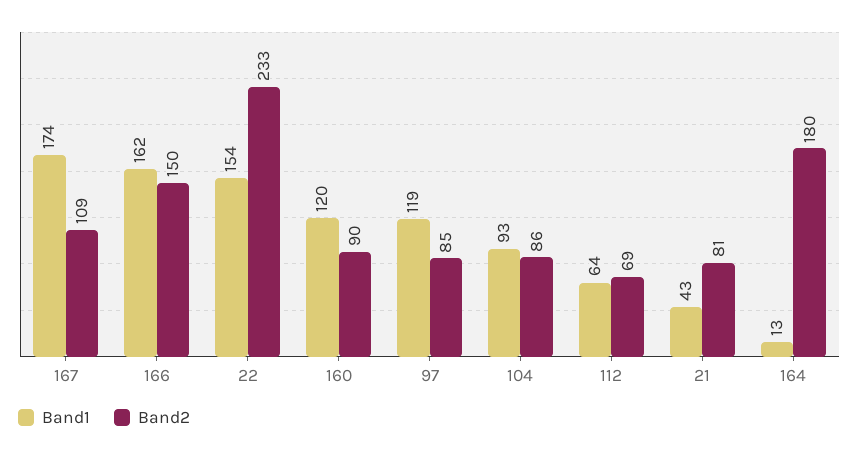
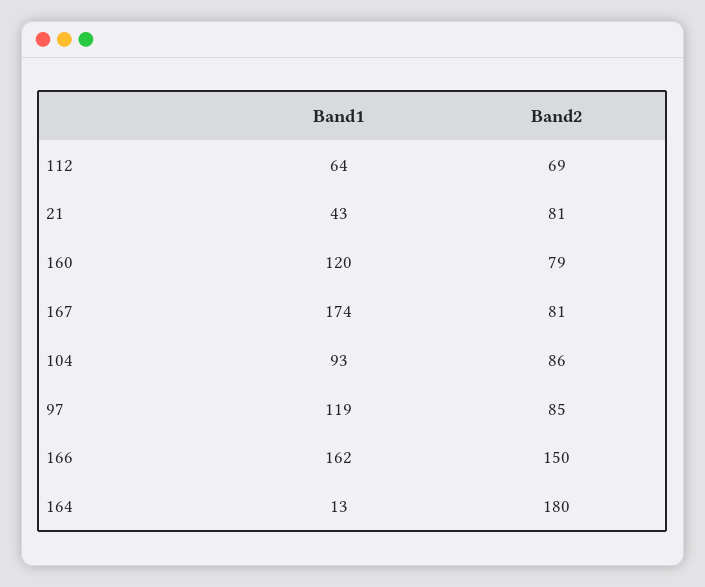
  {
    "Band1": {
      "167": 174,
      "166": 162,
-     "22": 154,
      "160": 120,
      "97": 119,
      "104": 93,
      "112": 64,
      "21": 43,
      "164": 13
    },
    "Band2": {
-     "167": 109,
+     "167": 81,
      "166": 150,
-     "22": 233,
-     "160": 90,
+     "160": 79,
      "97": 85,
      "104": 86,
      "112": 69,
      "21": 81,
      "164": 180
    }
  }

